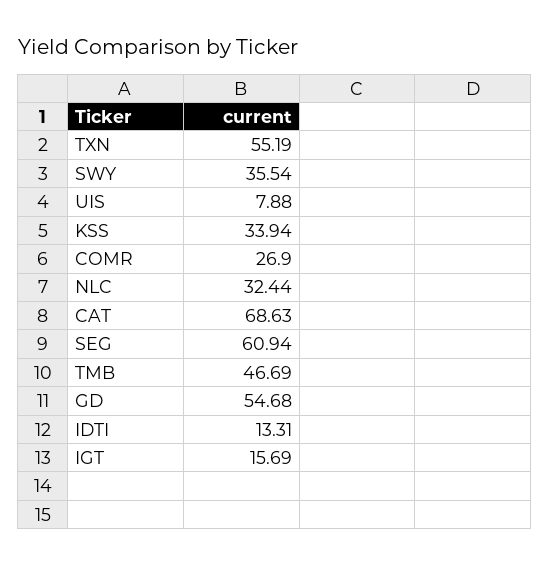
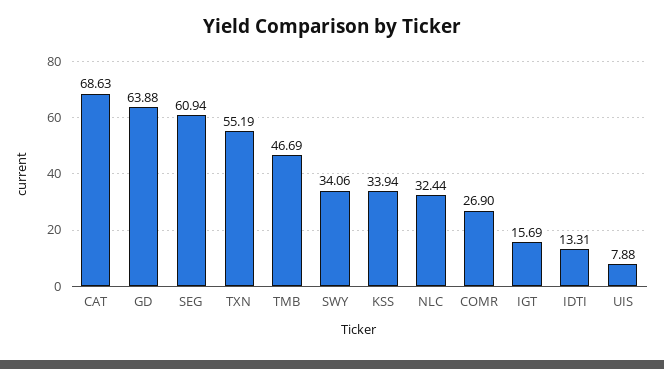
  {
    "TXN": 55.19,
-   "SWY": 35.54,
+   "SWY": 34.06,
    "UIS": 7.88,
    "KSS": 33.94,
    "COMR": 26.9,
    "NLC": 32.44,
    "CAT": 68.63,
    "SEG": 60.94,
    "TMB": 46.69,
-   "GD": 54.68,
+   "GD": 63.88,
    "IDTI": 13.31,
    "IGT": 15.69
  }

